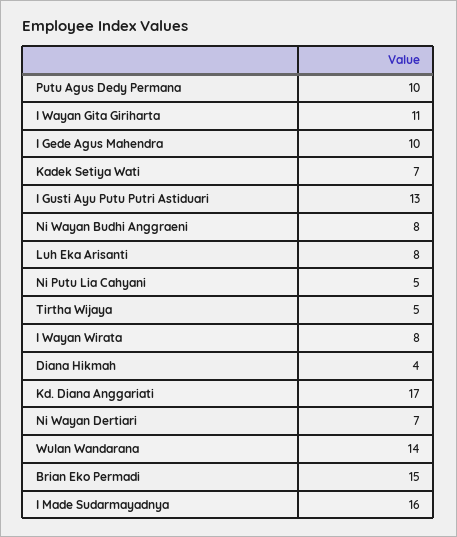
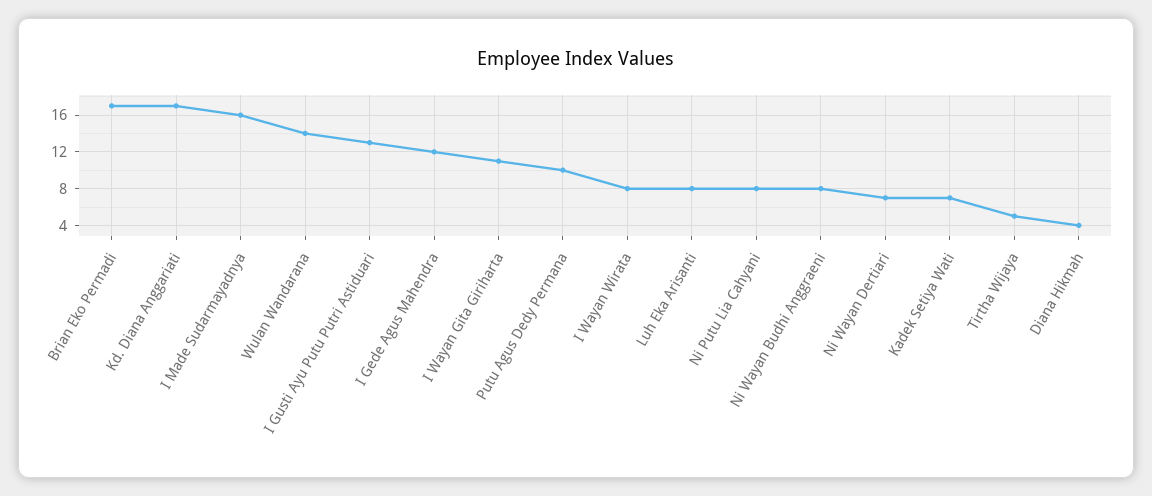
  {
    "Putu Agus Dedy Permana": 10,
    "I Wayan Gita Giriharta": 11,
-   "I Gede Agus Mahendra": 10,
+   "I Gede Agus Mahendra": 12,
    "Kadek Setiya Wati": 7,
    "I Gusti Ayu Putu Putri Astiduari": 13,
    "Ni Wayan Budhi Anggraeni": 8,
    "Luh Eka Arisanti": 8,
-   "Ni Putu Lia Cahyani": 5,
+   "Ni Putu Lia Cahyani": 8,
    "Tirtha Wijaya": 5,
    "I Wayan Wirata": 8,
    "Diana Hikmah": 4,
    "Kd. Diana Anggariati": 17,
    "Ni Wayan Dertiari": 7,
    "Wulan Wandarana": 14,
-   "Brian Eko Permadi": 15,
+   "Brian Eko Permadi": 17,
    "I Made Sudarmayadnya": 16
  }

